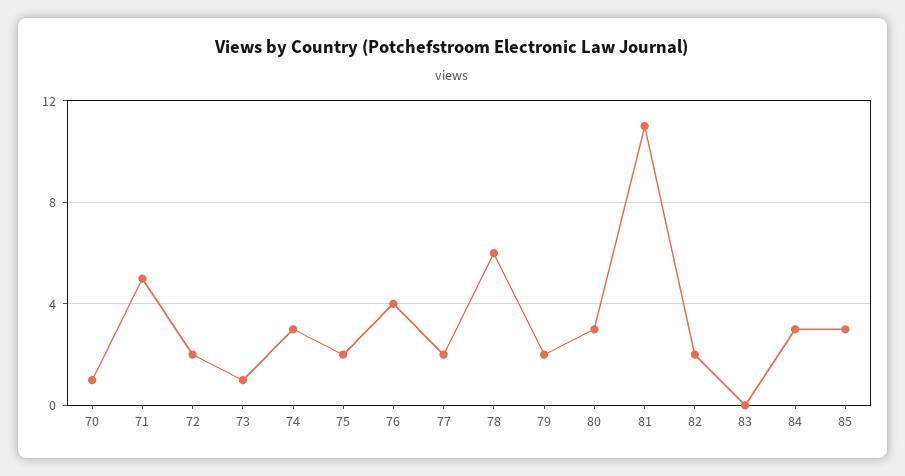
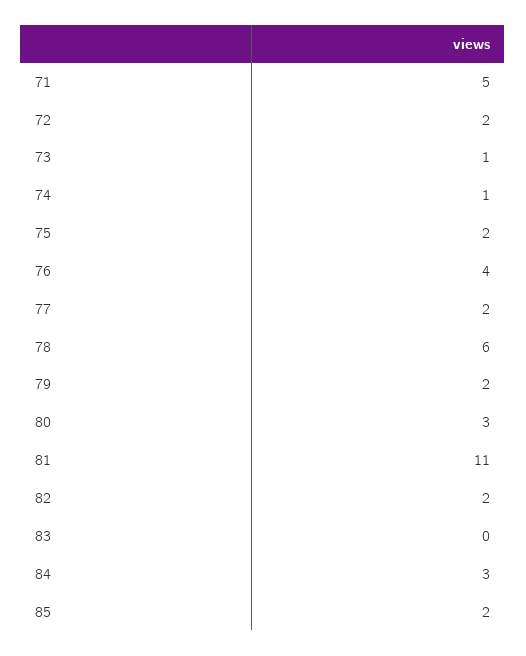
  {
-   "70": 1,
    "71": 5,
    "72": 2,
    "73": 1,
-   "74": 3,
+   "74": 1,
    "75": 2,
    "76": 4,
    "77": 2,
    "78": 6,
    "79": 2,
    "80": 3,
    "81": 11,
    "82": 2,
    "83": 0,
    "84": 3,
-   "85": 3
+   "85": 2
  }

